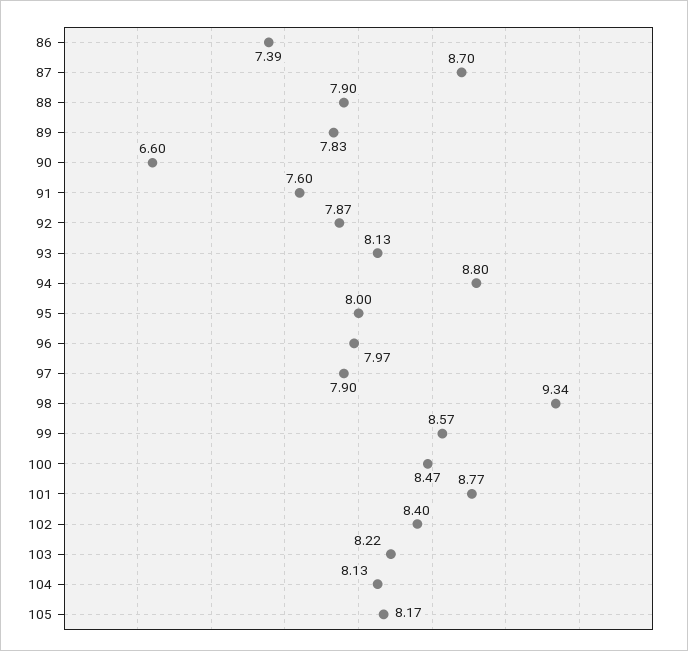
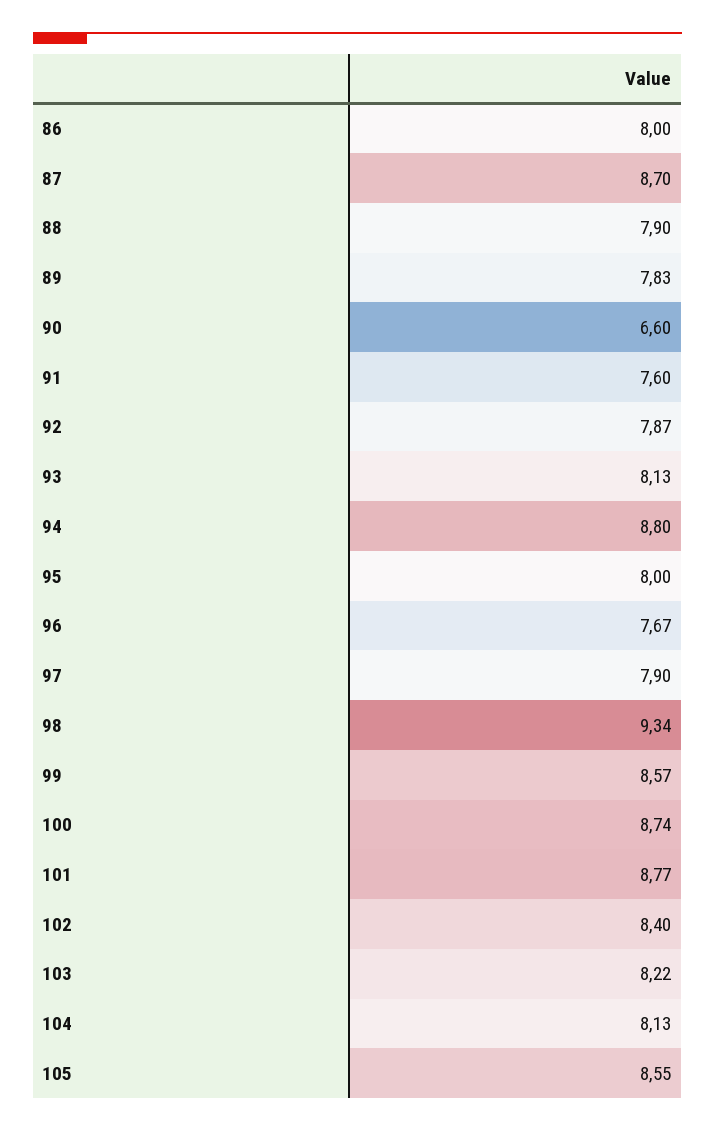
  {
-   "86": 7.39,
+   "86": 8,
    "87": 8.7,
    "88": 7.9,
    "89": 7.83,
    "90": 6.6,
    "91": 7.6,
    "92": 7.87,
    "93": 8.13,
    "94": 8.8,
    "95": 8,
-   "96": 7.97,
+   "96": 7.67,
    "97": 7.9,
    "98": 9.34,
    "99": 8.57,
-   "100": 8.47,
+   "100": 8.74,
    "101": 8.77,
    "102": 8.4,
    "103": 8.22,
    "104": 8.13,
-   "105": 8.17
+   "105": 8.55
  }

